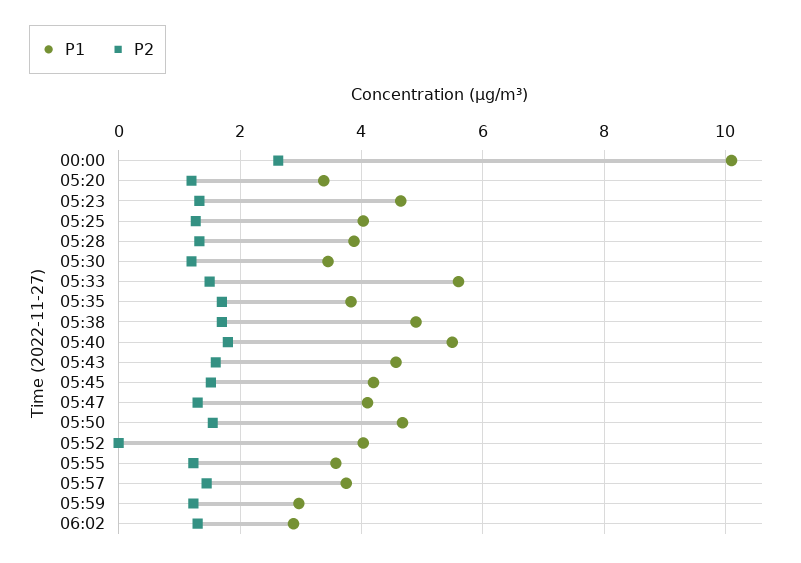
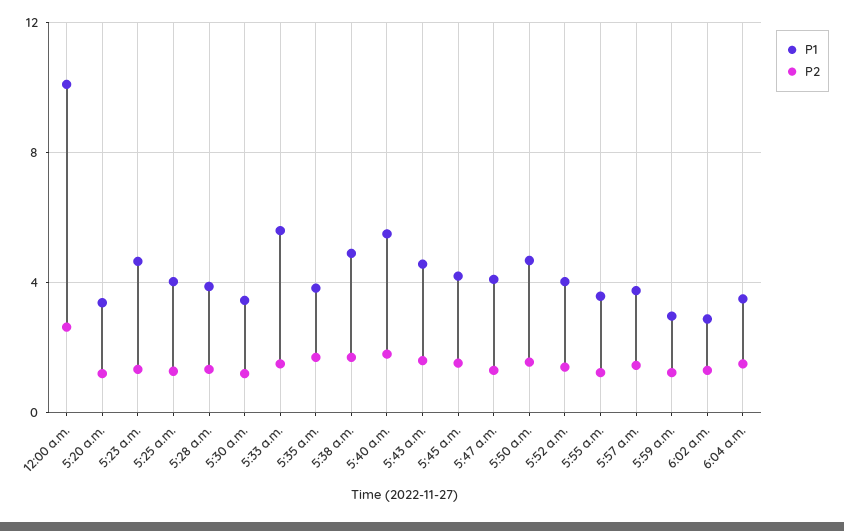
  {
    "P1": {
      "00:00": 10.2,
      "05:20": 3.4,
      "05:23": 4.6,
      "05:25": 4,
      "05:28": 3.8,
      "05:30": 3.4,
      "05:33": 5.6,
      "05:35": 3.8,
      "05:38": 5,
      "05:40": 5.6,
      "05:43": 4.6,
      "05:45": 4.2,
      "05:47": 4.2,
      "05:50": 4.6,
      "05:52": 4,
      "05:55": 3.6,
      "05:57": 3.8,
      "05:59": 3,
-     "06:02": 2.8
+     "06:02": 2.8,
+     "6:04 a.m.": 3.5
    },
    "P2": {
      "00:00": 2.6,
      "05:20": 1.2,
      "05:23": 1.4,
      "05:25": 1.2,
      "05:28": 1.4,
      "05:30": 1.2,
      "05:33": 1.6,
      "05:35": 1.8,
      "05:38": 1.8,
      "05:40": 1.8,
      "05:43": 1.6,
      "05:45": 1.6,
      "05:47": 1.4,
      "05:50": 1.6,
-     "05:52": 0,
+     "05:52": 1.5,
      "05:55": 1.2,
      "05:57": 1.4,
      "05:59": 1.2,
-     "06:02": 1.4
+     "06:02": 1.4,
+     "6:04 a.m.": 1.5
    }
  }

